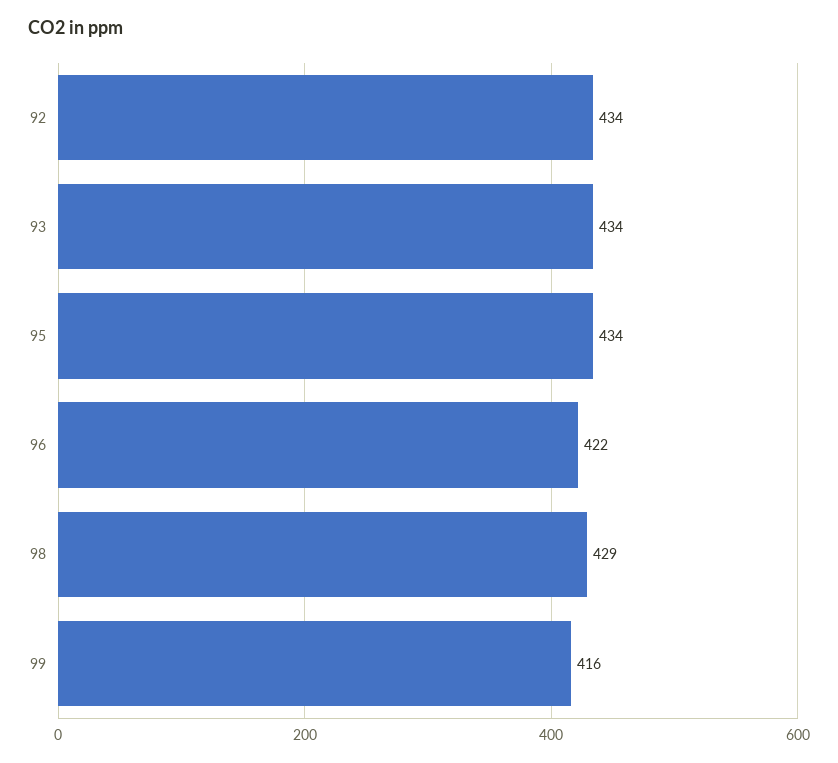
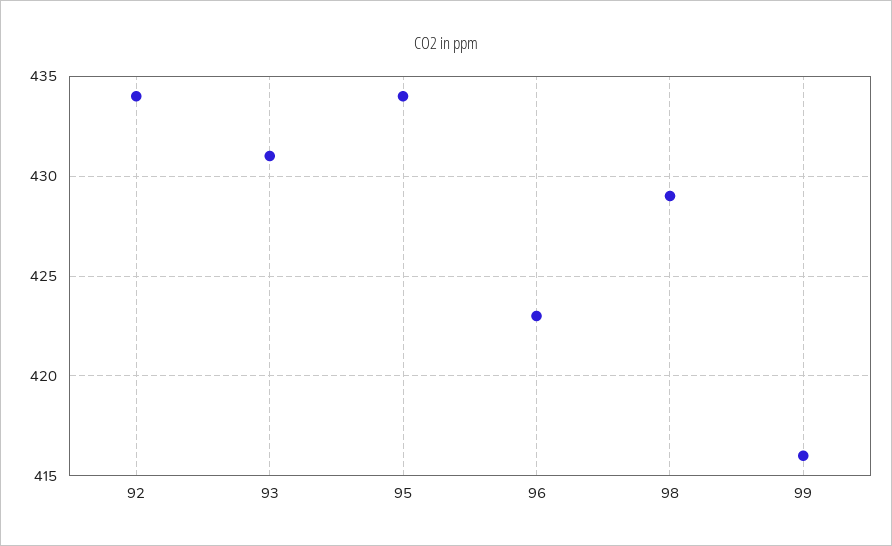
  {
    "92": 434,
-   "93": 434,
+   "93": 431,
    "95": 434,
-   "96": 422,
+   "96": 423,
    "98": 429,
    "99": 416
  }

